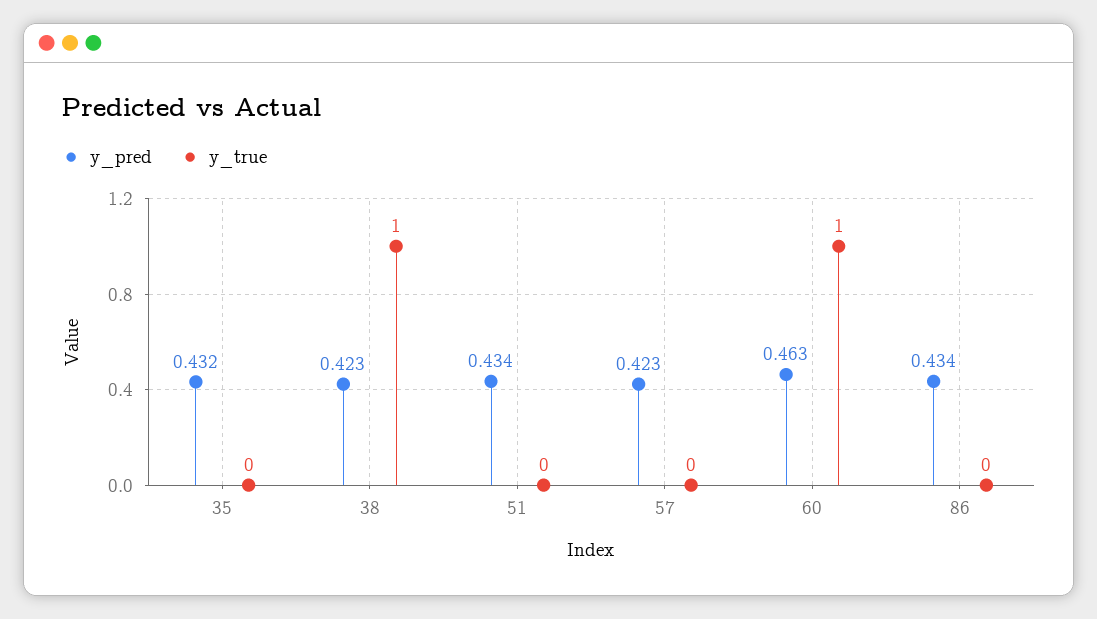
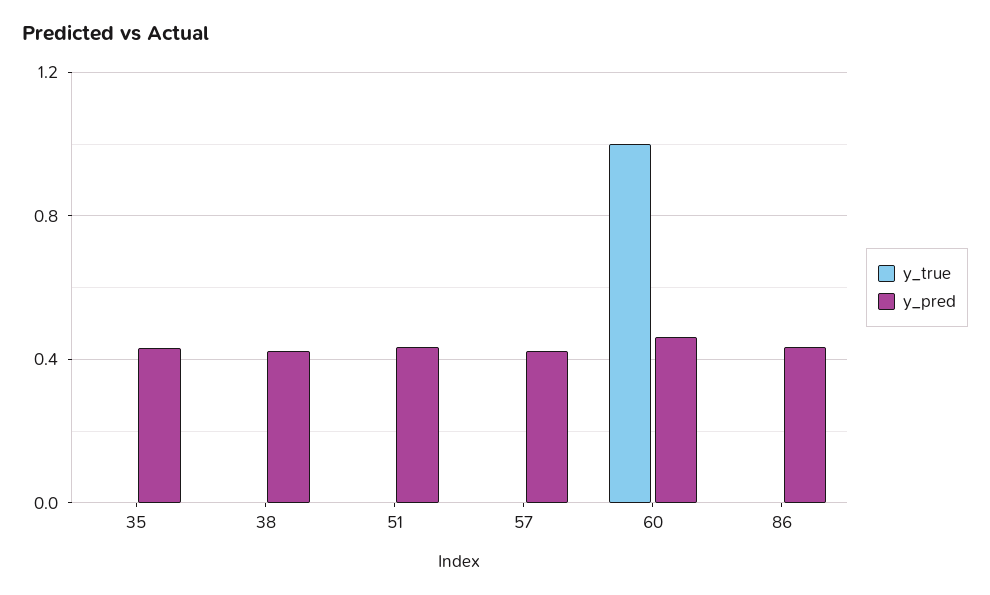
  {
    "y_pred": {
      "35": 0.432,
      "38": 0.423,
      "51": 0.434,
      "57": 0.423,
      "60": 0.463,
      "86": 0.434
    },
    "y_true": {
      "35": 0,
-     "38": 1,
+     "38": 0,
      "51": 0,
      "57": 0,
      "60": 1,
      "86": 0
    }
  }

